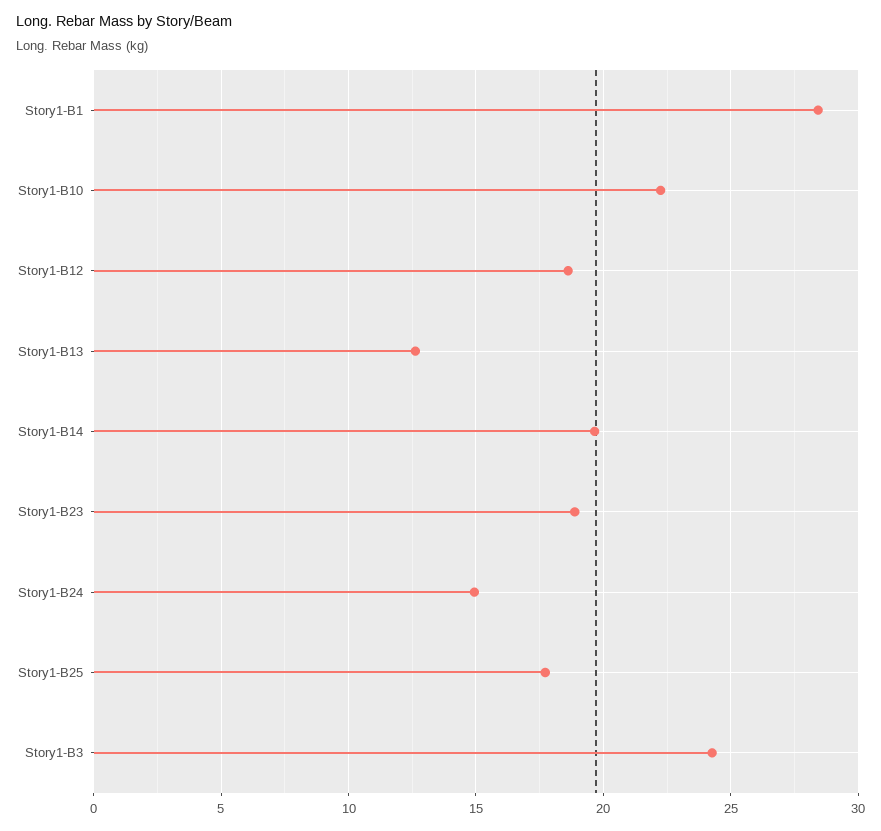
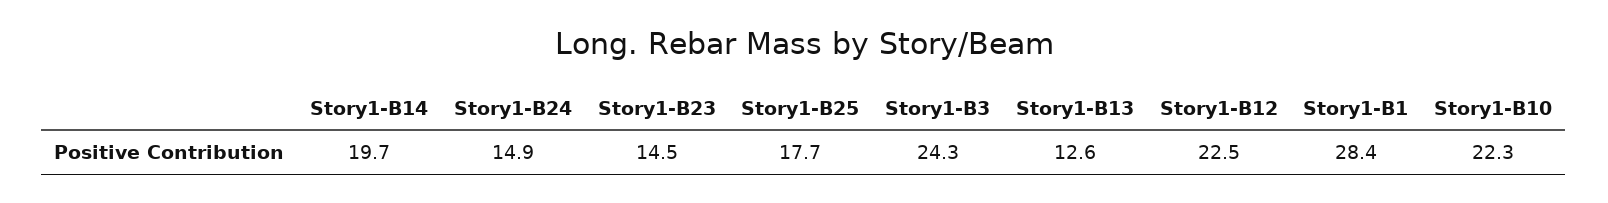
  {
    "Story1-B1": 28.4,
    "Story1-B10": 22.3,
-   "Story1-B12": 18.5,
+   "Story1-B12": 22.5,
    "Story1-B13": 12.6,
    "Story1-B14": 19.7,
-   "Story1-B23": 19,
+   "Story1-B23": 14.5,
    "Story1-B24": 14.9,
    "Story1-B25": 17.7,
    "Story1-B3": 24.3
  }

